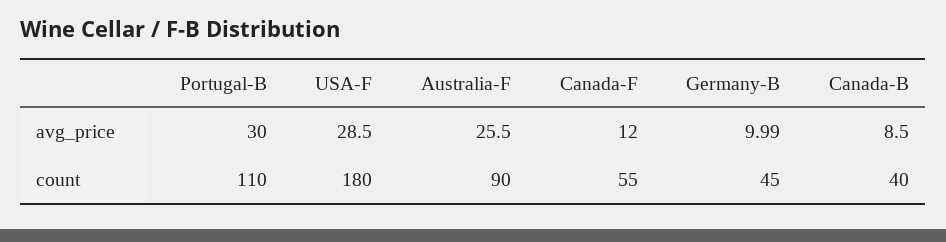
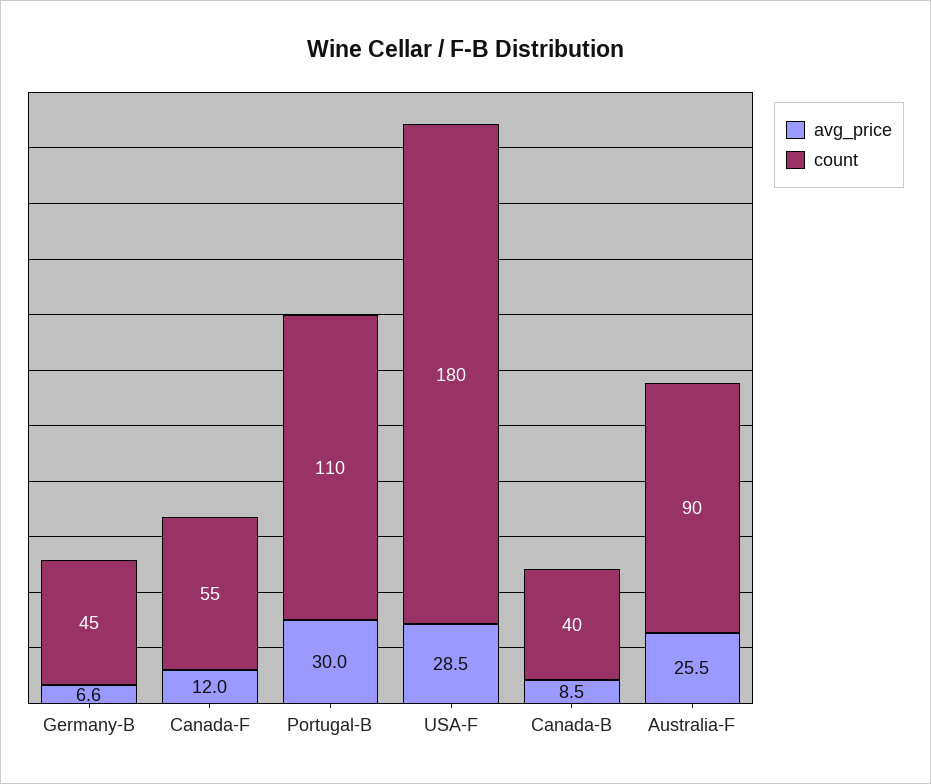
  {
    "avg_price": {
      "Portugal-B": 30,
      "USA-F": 28.5,
      "Australia-F": 25.5,
      "Canada-F": 12,
-     "Germany-B": 9.99,
+     "Germany-B": 6.6,
      "Canada-B": 8.5
    },
    "count": {
      "Portugal-B": 110,
      "USA-F": 180,
      "Australia-F": 90,
      "Canada-F": 55,
      "Germany-B": 45,
      "Canada-B": 40
    }
  }

